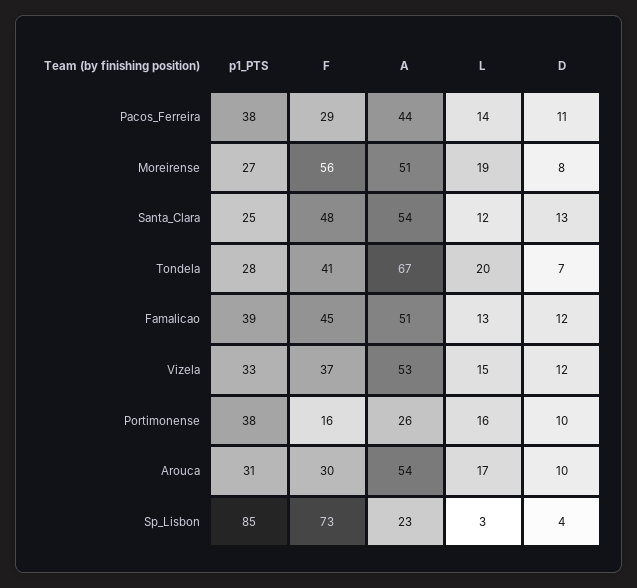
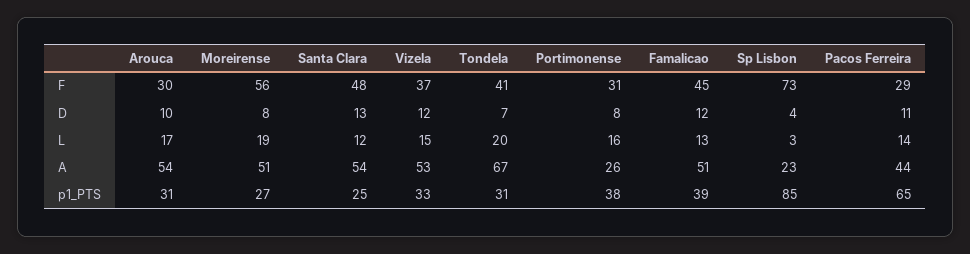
  {
    "p1_PTS": {
-     "Pacos_Ferreira": 38,
+     "Pacos_Ferreira": 65,
      "Moreirense": 27,
      "Santa_Clara": 25,
-     "Tondela": 28,
+     "Tondela": 31,
      "Famalicao": 39,
      "Vizela": 33,
      "Portimonense": 38,
      "Arouca": 31,
      "Sp_Lisbon": 85
    },
    "F": {
      "Pacos_Ferreira": 29,
      "Moreirense": 56,
      "Santa_Clara": 48,
      "Tondela": 41,
      "Famalicao": 45,
      "Vizela": 37,
-     "Portimonense": 16,
+     "Portimonense": 31,
      "Arouca": 30,
      "Sp_Lisbon": 73
    },
    "A": {
      "Pacos_Ferreira": 44,
      "Moreirense": 51,
      "Santa_Clara": 54,
      "Tondela": 67,
      "Famalicao": 51,
      "Vizela": 53,
      "Portimonense": 26,
      "Arouca": 54,
      "Sp_Lisbon": 23
    },
    "L": {
      "Pacos_Ferreira": 14,
      "Moreirense": 19,
      "Santa_Clara": 12,
      "Tondela": 20,
      "Famalicao": 13,
      "Vizela": 15,
      "Portimonense": 16,
      "Arouca": 17,
      "Sp_Lisbon": 3
    },
    "D": {
      "Pacos_Ferreira": 11,
      "Moreirense": 8,
      "Santa_Clara": 13,
      "Tondela": 7,
      "Famalicao": 12,
      "Vizela": 12,
-     "Portimonense": 10,
+     "Portimonense": 8,
      "Arouca": 10,
      "Sp_Lisbon": 4
    }
  }

